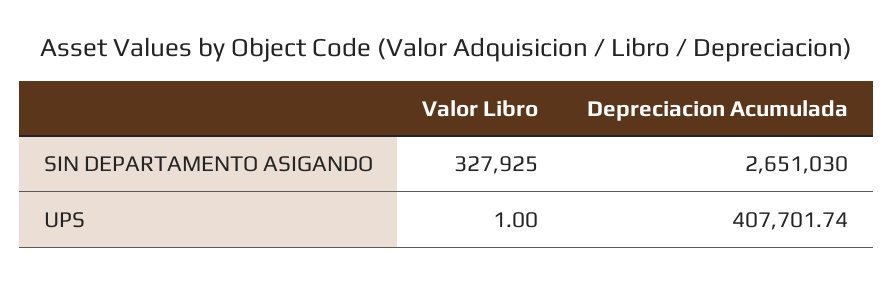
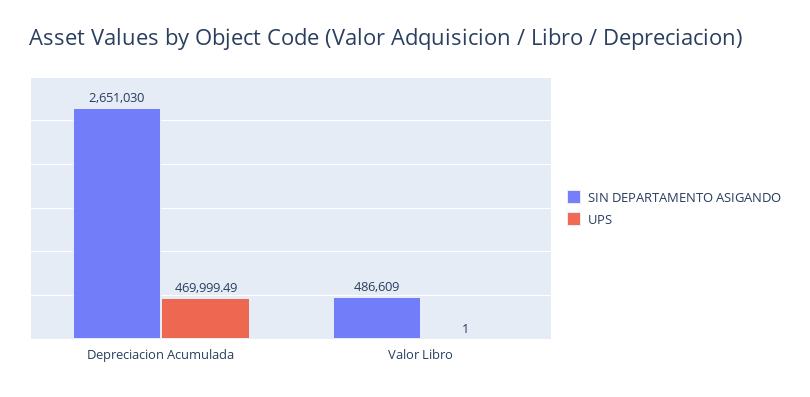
  {
    "SIN DEPARTAMENTO ASIGANDO": {
-     "Valor Libro": 327925,
+     "Valor Libro": 486609,
      "Depreciacion Acumulada": 2651030
    },
    "UPS": {
      "Valor Libro": 1,
-     "Depreciacion Acumulada": 407701.74
+     "Depreciacion Acumulada": 469999.49
    }
  }

